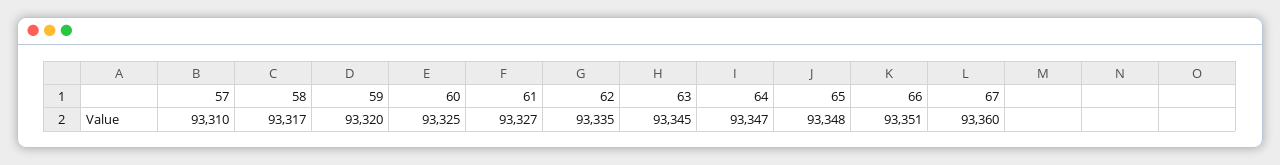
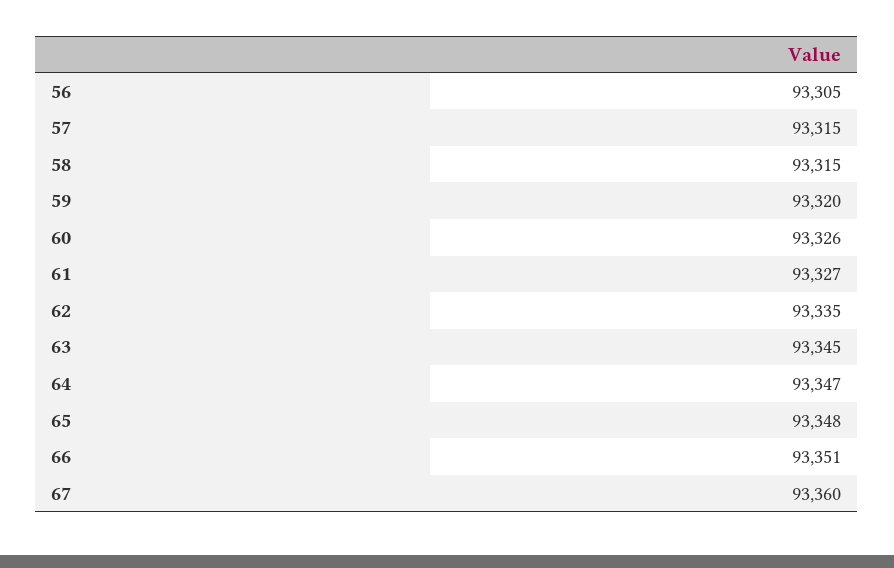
  {
-   "57": 93310,
+   "57": 93315,
-   "58": 93317,
+   "58": 93315,
    "59": 93320,
-   "60": 93325,
+   "60": 93326,
    "61": 93327,
    "62": 93335,
    "63": 93345,
    "64": 93347,
    "65": 93348,
    "66": 93351,
-   "67": 93360
+   "67": 93360,
+   "56": 93305
  }

